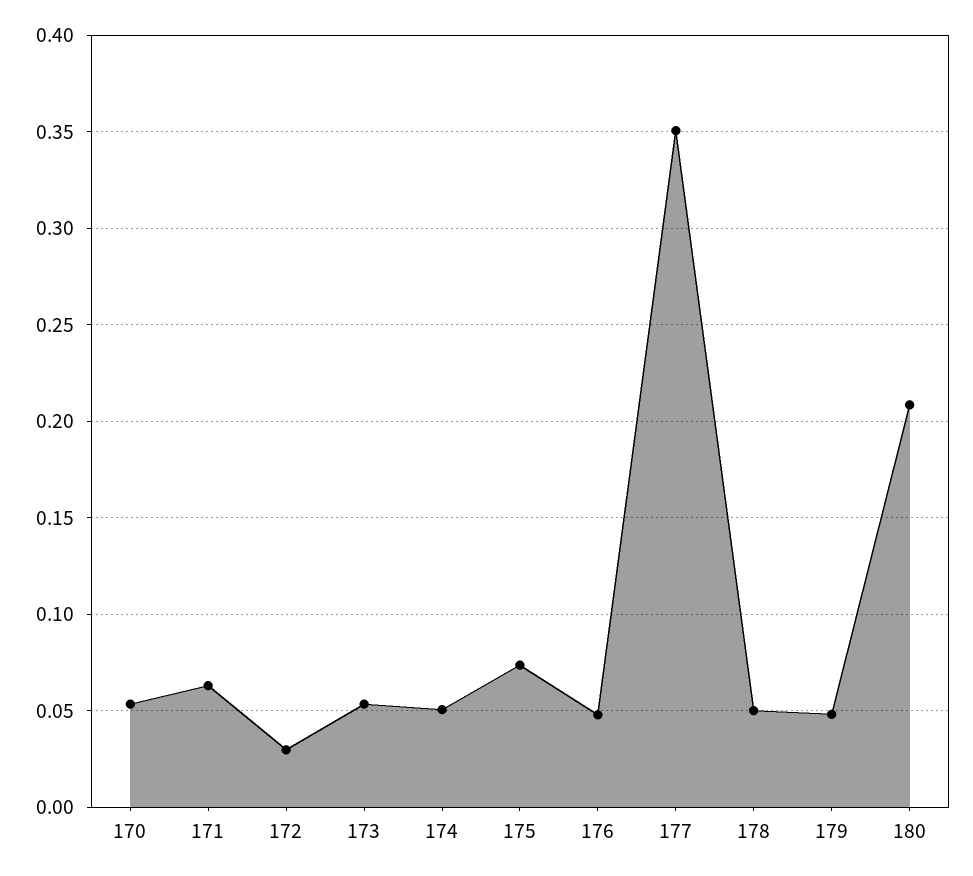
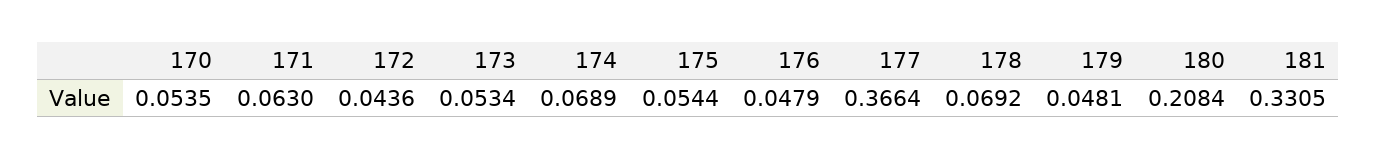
  {
    "170": 0.0535,
    "171": 0.063,
-   "172": 0.03,
+   "172": 0.0436,
    "173": 0.0534,
-   "174": 0.05,
+   "174": 0.0689,
-   "175": 0.075,
+   "175": 0.0544,
    "176": 0.0479,
-   "177": 0.35,
+   "177": 0.3664,
-   "178": 0.05,
+   "178": 0.0692,
    "179": 0.0481,
-   "180": 0.2084
+   "180": 0.2084,
+   "181": 0.3305
  }

